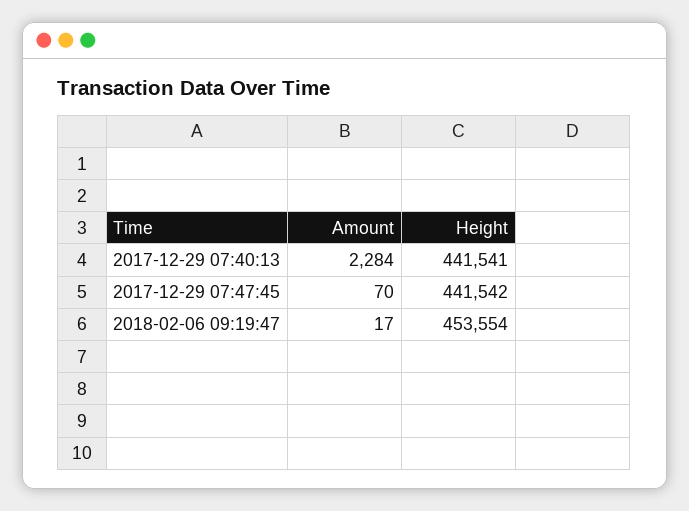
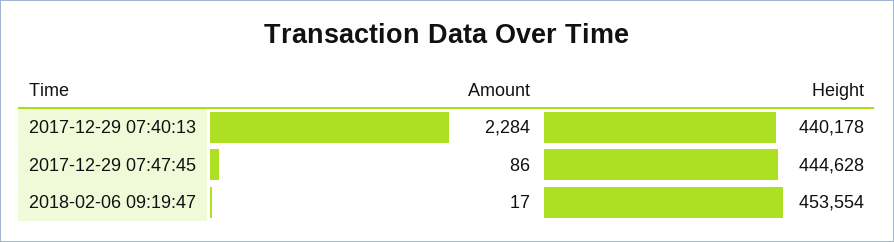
  {
    "Amount": {
      "2017-12-29 07:40:13": 2284,
-     "2017-12-29 07:47:45": 70,
+     "2017-12-29 07:47:45": 86,
      "2018-02-06 09:19:47": 17
    },
    "Height": {
-     "2017-12-29 07:40:13": 441541,
+     "2017-12-29 07:40:13": 440178,
-     "2017-12-29 07:47:45": 441542,
+     "2017-12-29 07:47:45": 444628,
      "2018-02-06 09:19:47": 453554
    }
  }

